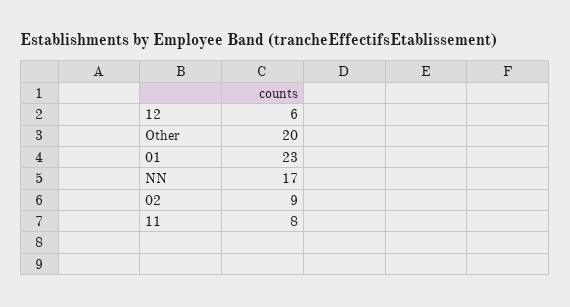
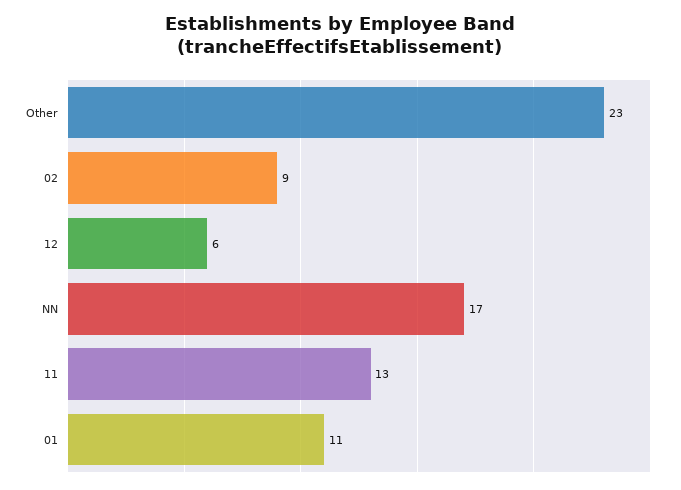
  {
    "12": 6,
-   "Other": 20,
+   "Other": 23,
-   "01": 23,
+   "01": 11,
    "NN": 17,
    "02": 9,
-   "11": 8
+   "11": 13
  }

